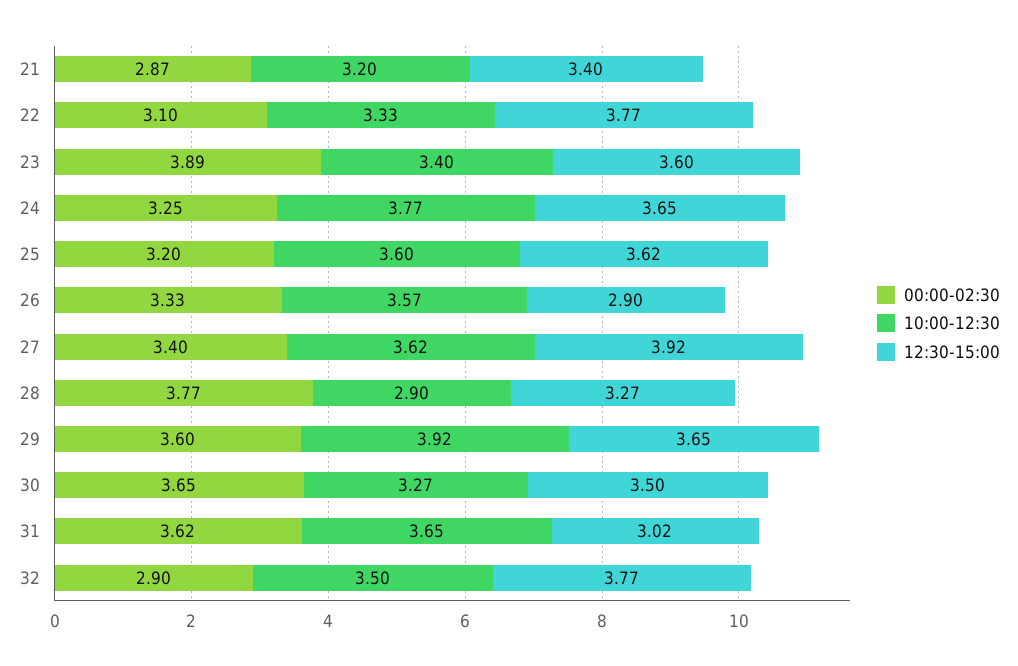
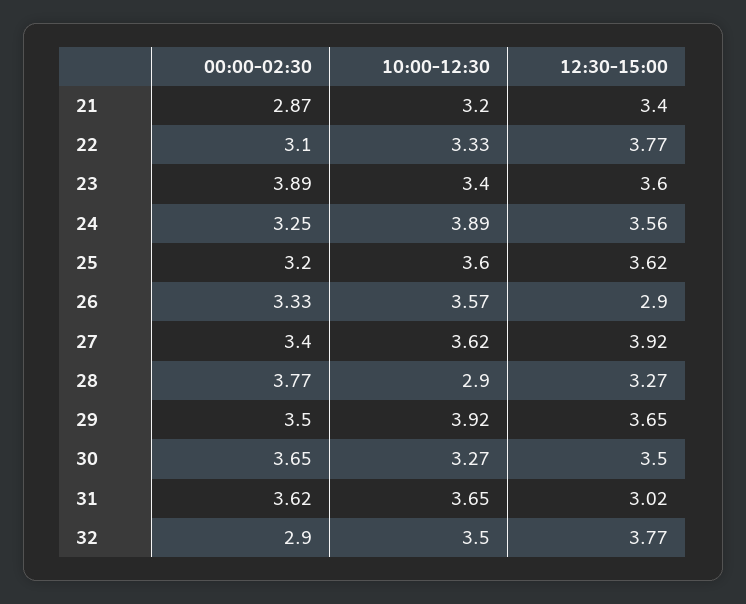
  {
    "00:00-02:30": {
      "21": 2.87,
      "22": 3.1,
      "23": 3.89,
      "24": 3.25,
      "25": 3.2,
      "26": 3.33,
      "27": 3.4,
      "28": 3.77,
-     "29": 3.6,
+     "29": 3.5,
      "30": 3.65,
      "31": 3.62,
      "32": 2.9
    },
    "10:00-12:30": {
      "21": 3.2,
      "22": 3.33,
      "23": 3.4,
-     "24": 3.77,
+     "24": 3.89,
      "25": 3.6,
      "26": 3.57,
      "27": 3.62,
      "28": 2.9,
      "29": 3.92,
      "30": 3.27,
      "31": 3.65,
      "32": 3.5
    },
    "12:30-15:00": {
      "21": 3.4,
      "22": 3.77,
      "23": 3.6,
-     "24": 3.65,
+     "24": 3.56,
      "25": 3.62,
      "26": 2.9,
      "27": 3.92,
      "28": 3.27,
      "29": 3.65,
      "30": 3.5,
      "31": 3.02,
      "32": 3.77
    }
  }

